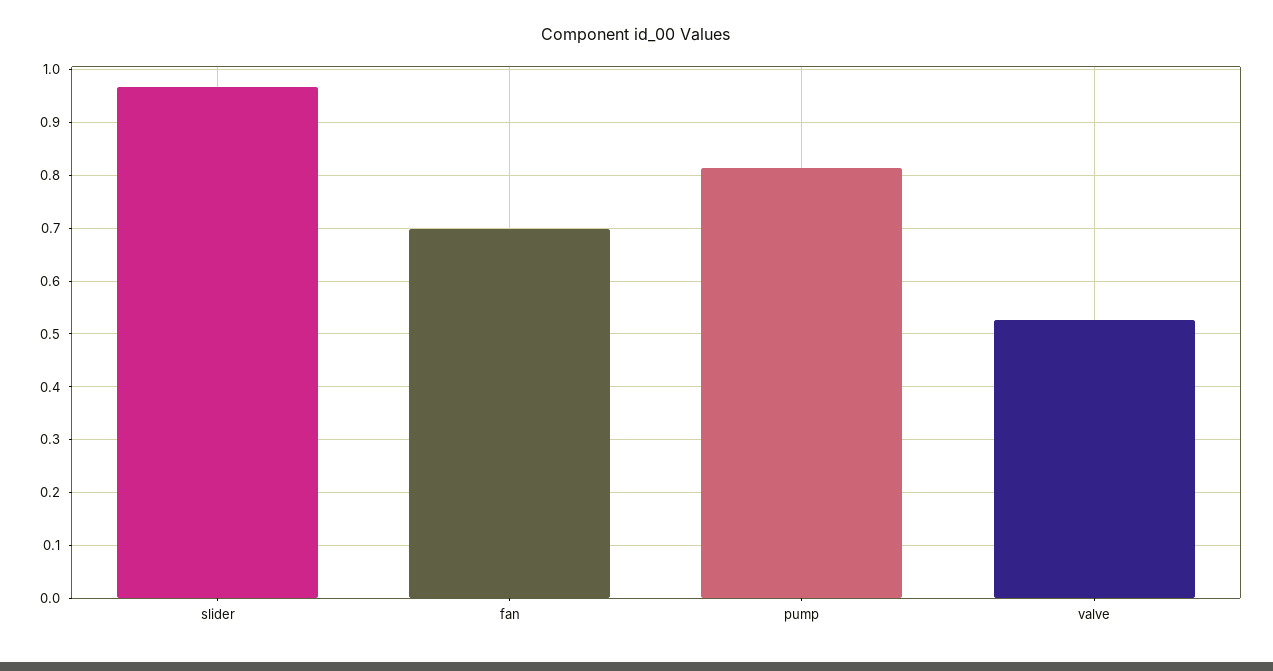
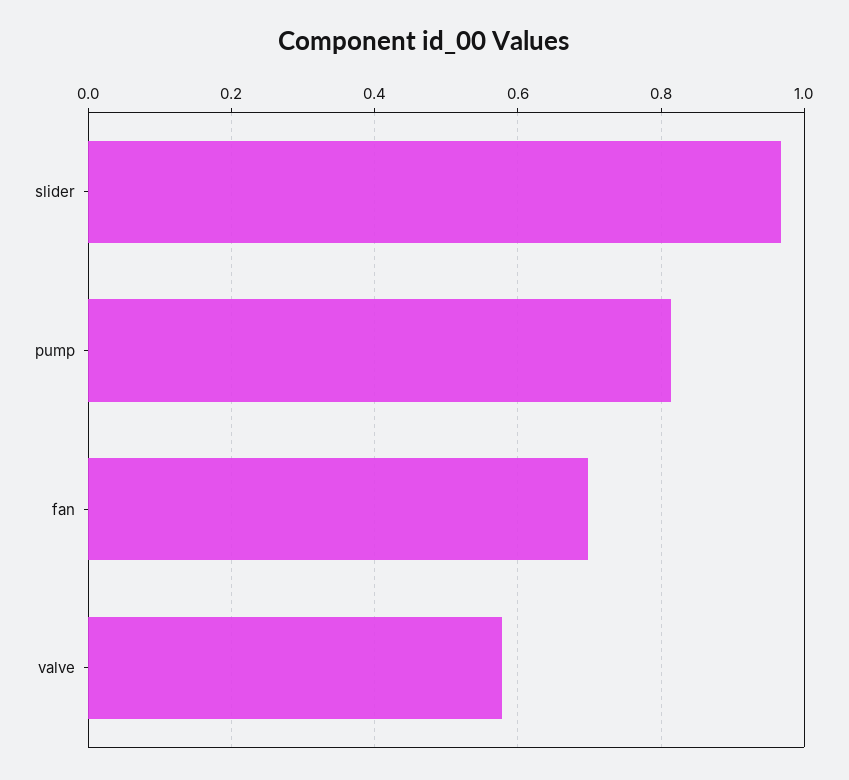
  {
    "slider": 0.96,
    "fan": 0.7,
    "pump": 0.82,
-   "valve": 0.52
+   "valve": 0.58
  }

